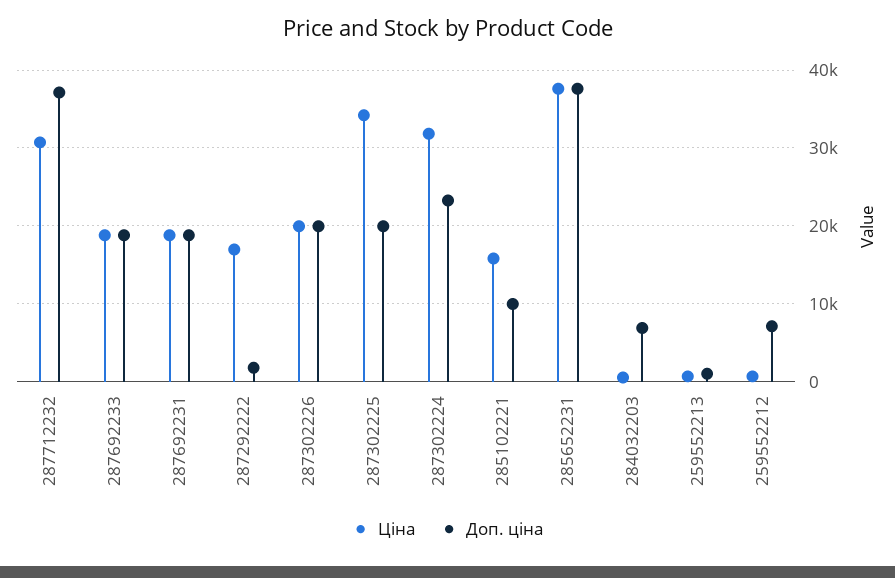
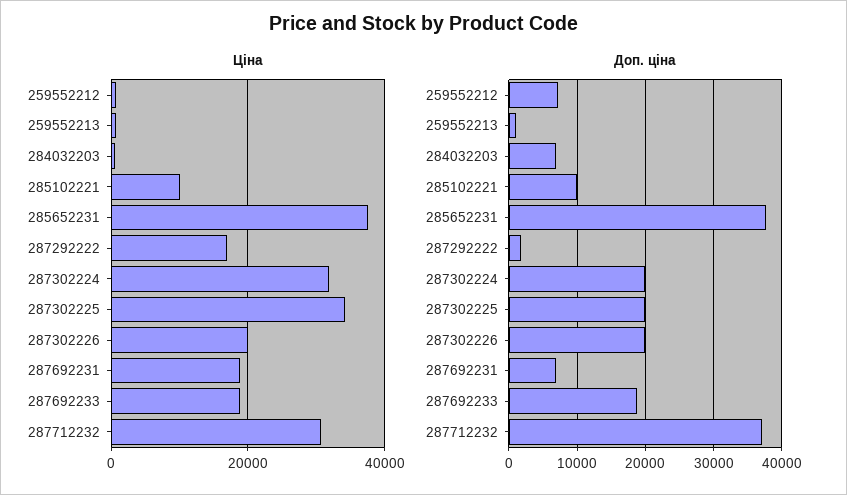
  {
    "Ціна": {
      "287712232": 31000,
      "287692233": 19000,
      "287692231": 19000,
      "287292222": 17000,
      "287302226": 20000,
      "287302225": 34000,
      "287302224": 32000,
-     "285102221": 16000,
+     "285102221": 10000,
      "285652231": 38000,
      "284032203": 1000,
      "259552213": 1000,
      "259552212": 1000
    },
    "Доп. ціна": {
      "287712232": 37000,
      "287692233": 19000,
-     "287692231": 19000,
+     "287692231": 7000,
      "287292222": 2000,
      "287302226": 20000,
      "287302225": 20000,
-     "287302224": 23000,
+     "287302224": 20000,
      "285102221": 10000,
      "285652231": 38000,
      "284032203": 7000,
      "259552213": 1000,
      "259552212": 7000
    }
  }

